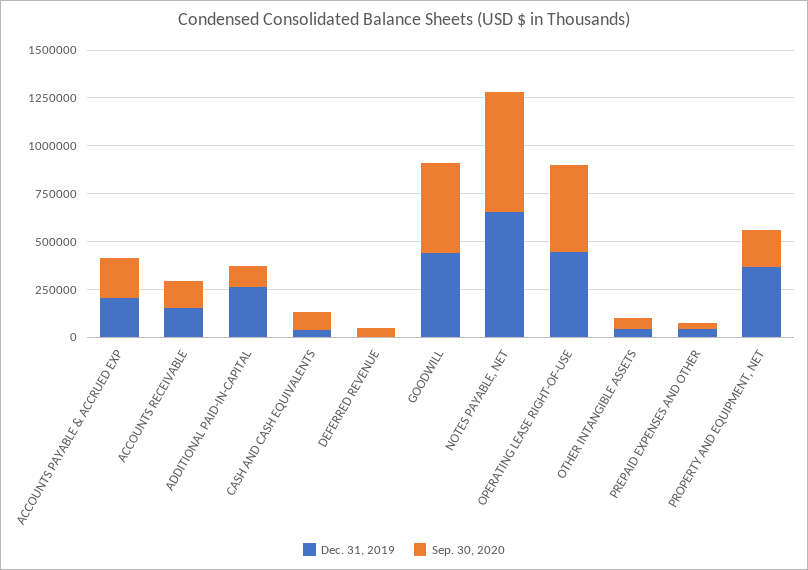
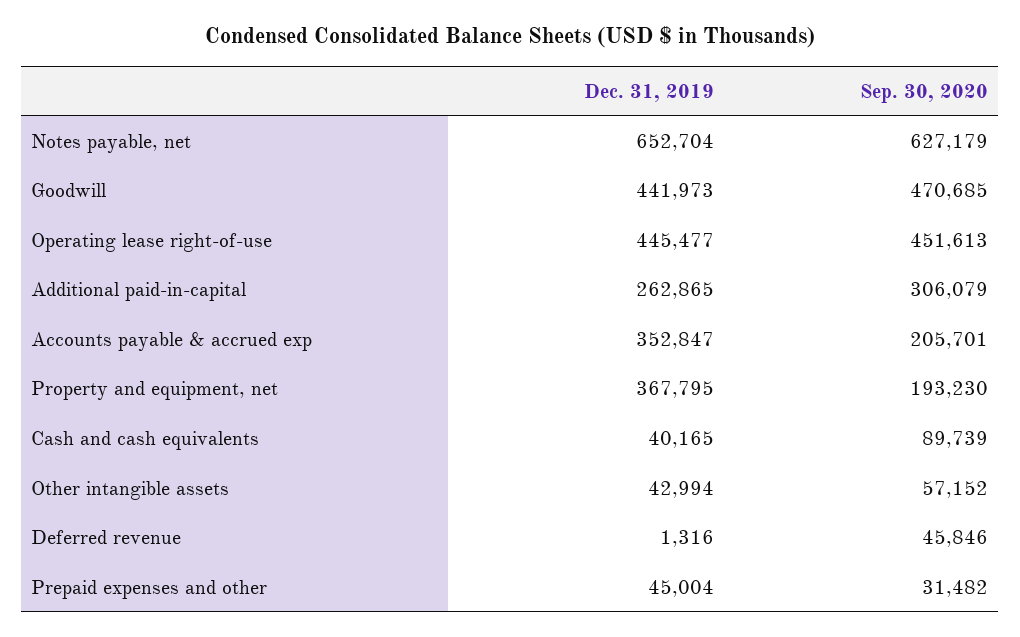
  {
    "Dec. 31, 2019": {
-     "ACCOUNTS PAYABLE & ACCRUED EXP": 200000,
+     "ACCOUNTS PAYABLE & ACCRUED EXP": 352847,
-     "ACCOUNTS RECEIVABLE": 150000,
      "ADDITIONAL PAID-IN-CAPITAL": 262865,
      "CASH AND CASH EQUIVALENTS": 40165,
      "DEFERRED REVENUE": 1316,
      "GOODWILL": 441973,
      "NOTES PAYABLE, NET": 652704,
      "OPERATING LEASE RIGHT-OF-USE": 445477,
      "OTHER INTANGIBLE ASSETS": 42994,
      "PREPAID EXPENSES AND OTHER": 45004,
      "PROPERTY AND EQUIPMENT, NET": 367795
    },
    "Sep. 30, 2020": {
      "ACCOUNTS PAYABLE & ACCRUED EXP": 205701,
-     "ACCOUNTS RECEIVABLE": 150000,
-     "ADDITIONAL PAID-IN-CAPITAL": 100000,
+     "ADDITIONAL PAID-IN-CAPITAL": 306079,
      "CASH AND CASH EQUIVALENTS": 89739,
      "DEFERRED REVENUE": 45846,
      "GOODWILL": 470685,
      "NOTES PAYABLE, NET": 627179,
      "OPERATING LEASE RIGHT-OF-USE": 451613,
      "OTHER INTANGIBLE ASSETS": 57152,
      "PREPAID EXPENSES AND OTHER": 31482,
      "PROPERTY AND EQUIPMENT, NET": 193230
    }
  }

